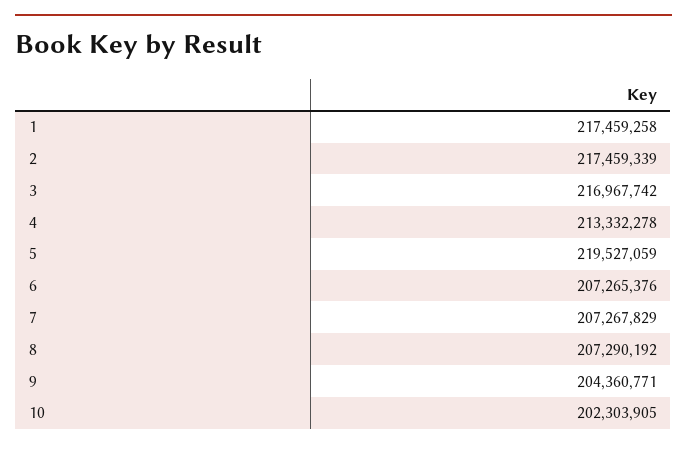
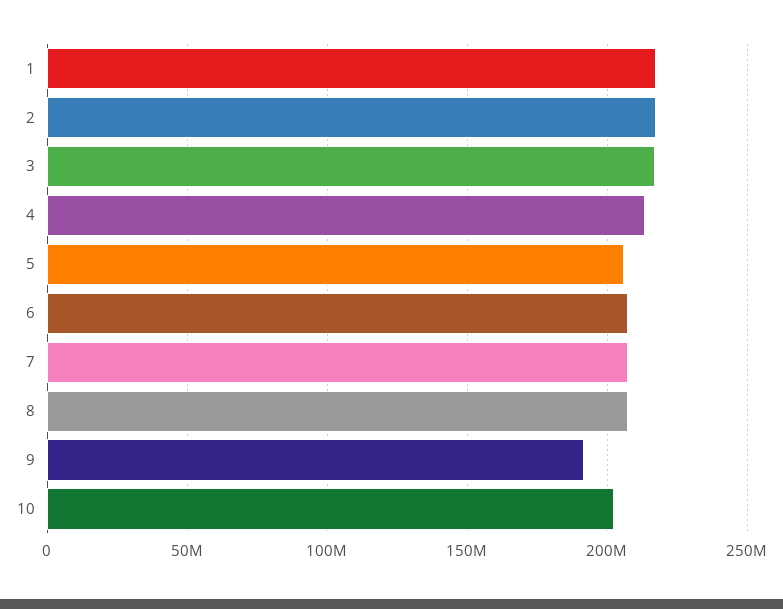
  {
    "1": 217459258,
    "2": 217459339,
    "3": 216967742,
    "4": 213332278,
-   "5": 219527059,
+   "5": 205000000,
    "6": 207265376,
    "7": 207267829,
    "8": 207290192,
-   "9": 204360771,
+   "9": 190000000,
    "10": 202303905
  }

